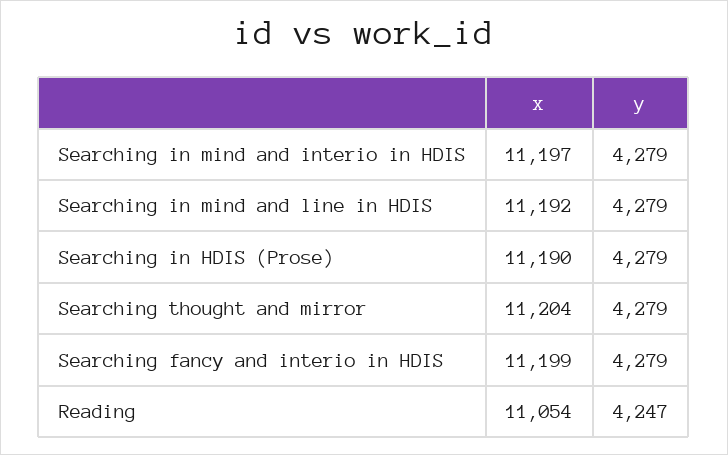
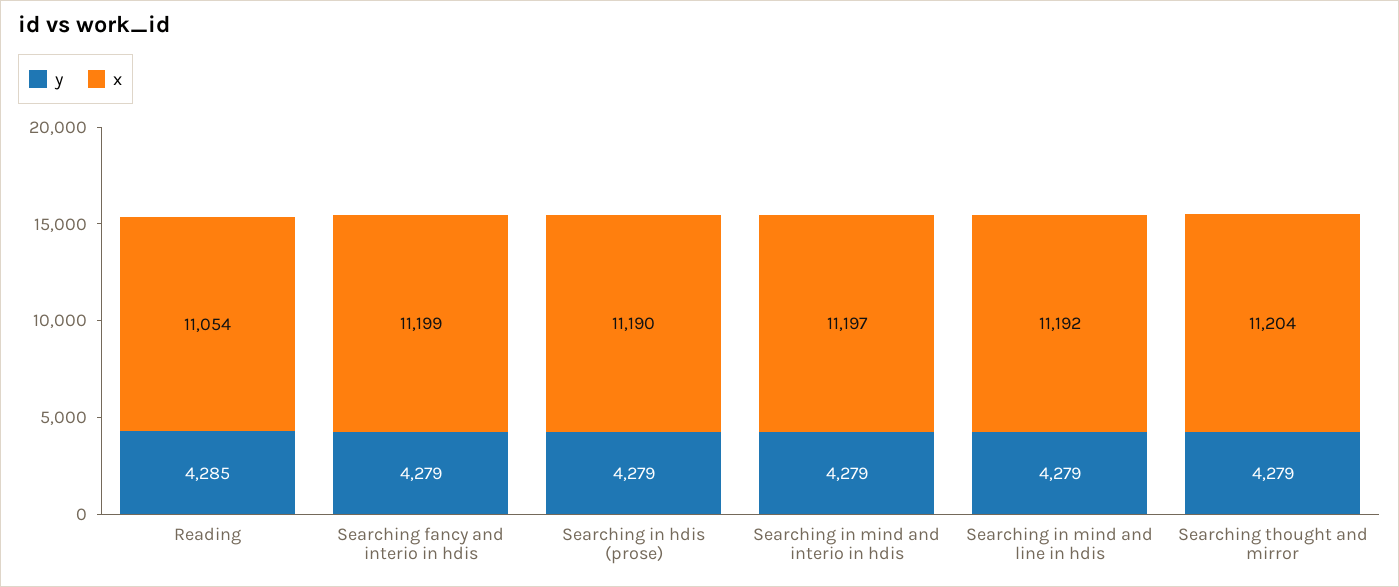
  {
    "x": {
      "Searching in mind and interio in HDIS": 11197,
      "Searching in mind and line in HDIS": 11192,
      "Searching in HDIS (Prose)": 11190,
      "Searching thought and mirror": 11204,
      "Searching fancy and interio in HDIS": 11199,
      "Reading": 11054
    },
    "y": {
      "Searching in mind and interio in HDIS": 4279,
      "Searching in mind and line in HDIS": 4279,
      "Searching in HDIS (Prose)": 4279,
      "Searching thought and mirror": 4279,
      "Searching fancy and interio in HDIS": 4279,
-     "Reading": 4247
+     "Reading": 4285
    }
  }

